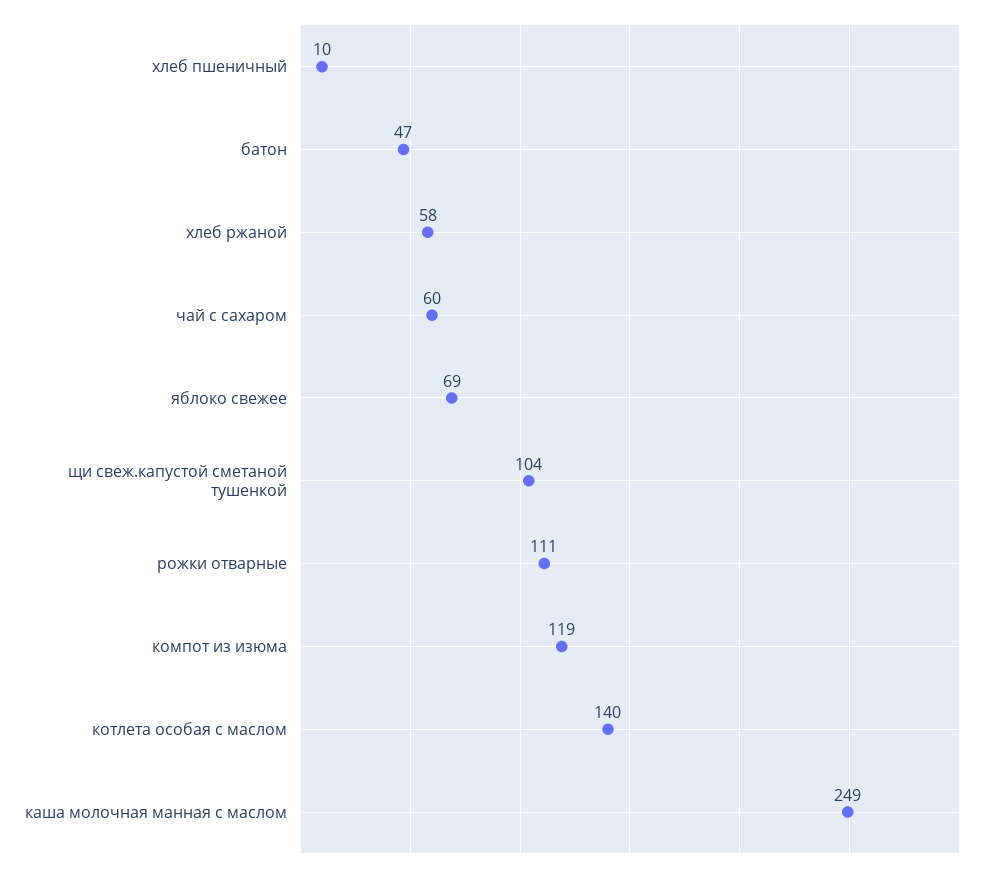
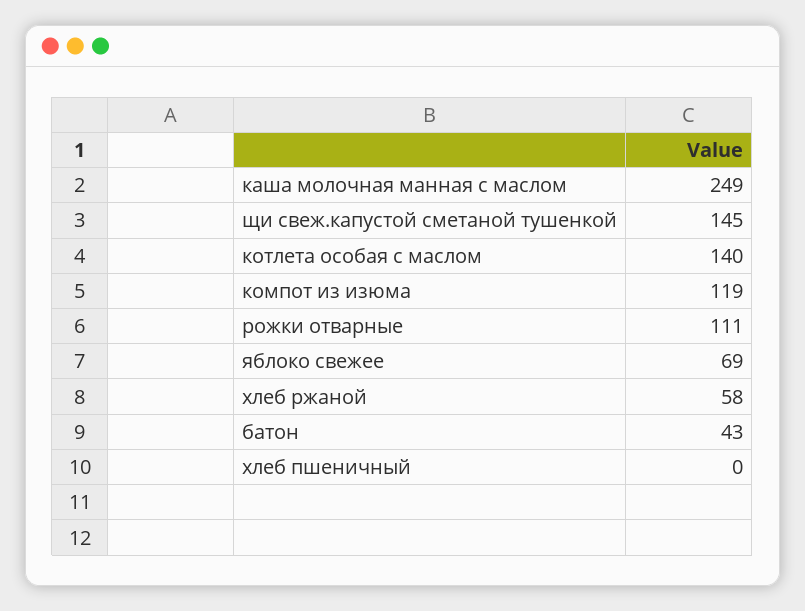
  {
-   "хлеб пшеничный": 10,
+   "хлеб пшеничный": 0,
-   "батон": 47,
+   "батон": 43,
    "хлеб ржаной": 58,
-   "чай с сахаром": 60,
    "яблоко свежее": 69,
-   "щи свеж.капустой сметаной тушенкой": 104,
+   "щи свеж.капустой сметаной тушенкой": 145,
    "рожки отварные": 111,
    "компот из изюма": 119,
    "котлета особая с маслом": 140,
    "каша молочная манная с маслом": 249
  }

